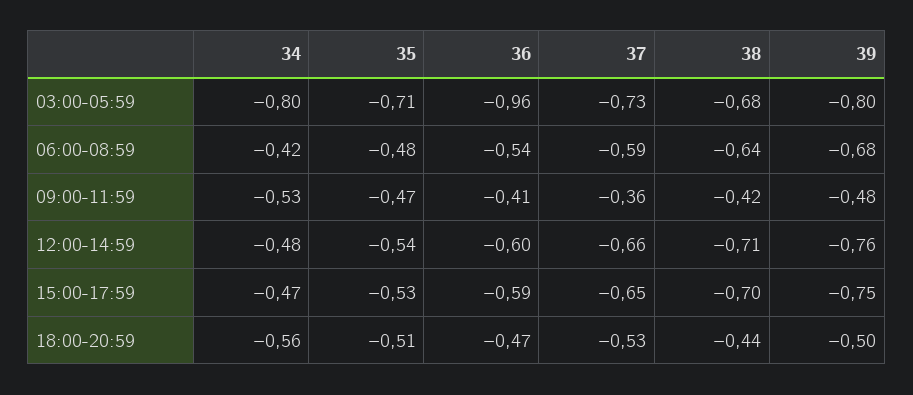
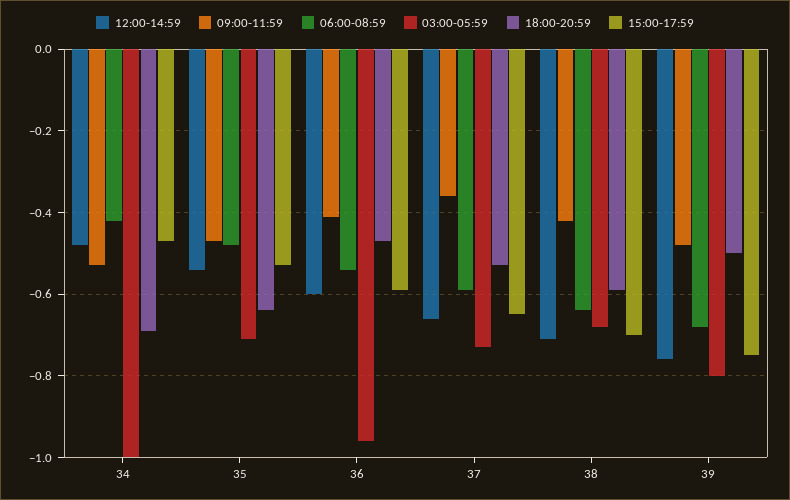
  {
    "03:00-05:59": {
-     "34": -0.8,
+     "34": -1,
      "35": -0.71,
      "36": -0.96,
      "37": -0.73,
      "38": -0.68,
      "39": -0.8
    },
    "06:00-08:59": {
      "34": -0.42,
      "35": -0.48,
      "36": -0.54,
      "37": -0.59,
      "38": -0.64,
      "39": -0.68
    },
    "09:00-11:59": {
      "34": -0.53,
      "35": -0.47,
      "36": -0.41,
      "37": -0.36,
      "38": -0.42,
      "39": -0.48
    },
    "12:00-14:59": {
      "34": -0.48,
      "35": -0.54,
      "36": -0.6,
      "37": -0.66,
      "38": -0.71,
      "39": -0.76
    },
    "15:00-17:59": {
      "34": -0.47,
      "35": -0.53,
      "36": -0.59,
      "37": -0.65,
      "38": -0.7,
      "39": -0.75
    },
    "18:00-20:59": {
-     "34": -0.56,
+     "34": -0.7,
-     "35": -0.51,
+     "35": -0.65,
      "36": -0.47,
      "37": -0.53,
-     "38": -0.44,
+     "38": -0.6,
      "39": -0.5
    }
  }

